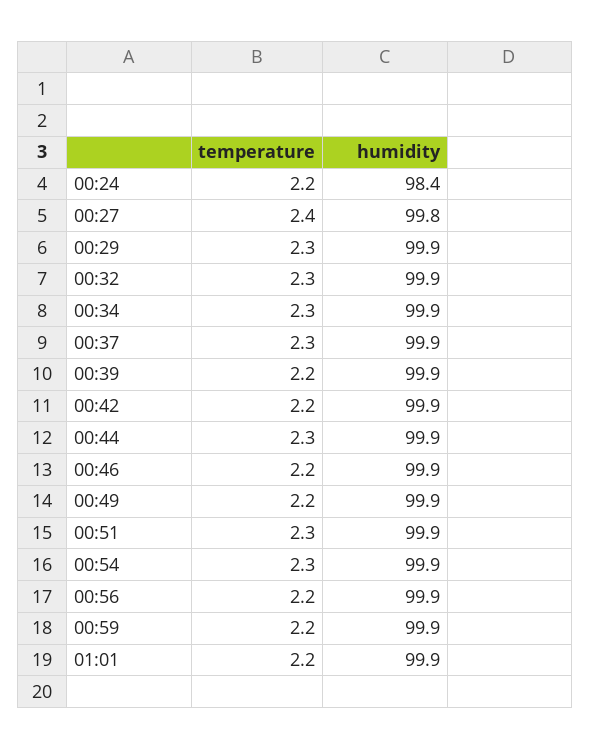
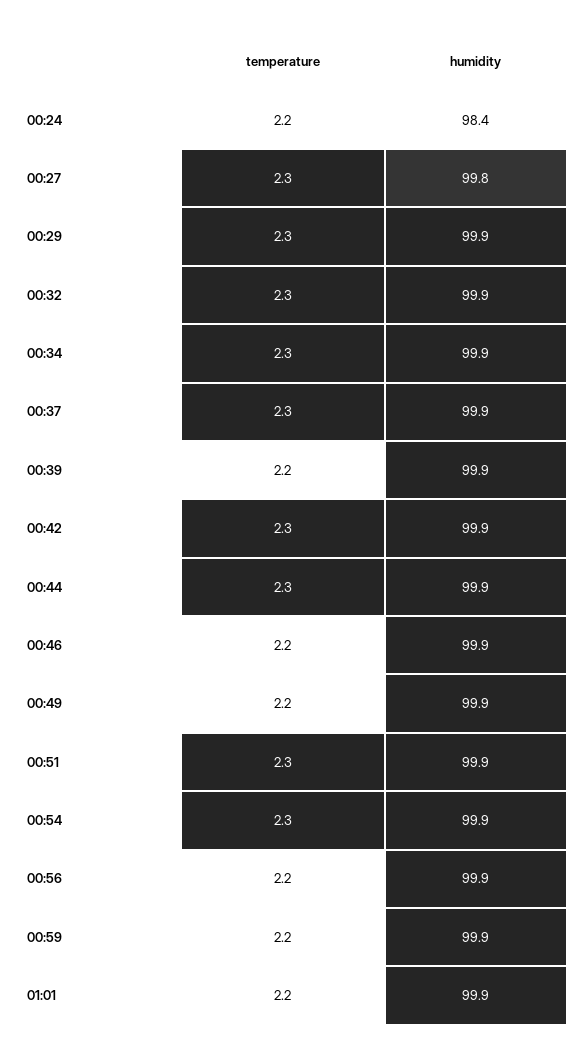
  {
    "temperature": {
      "00:24": 2.2,
-     "00:27": 2.4,
+     "00:27": 2.3,
      "00:29": 2.3,
      "00:32": 2.3,
      "00:34": 2.3,
      "00:37": 2.3,
      "00:39": 2.2,
-     "00:42": 2.2,
+     "00:42": 2.3,
      "00:44": 2.3,
      "00:46": 2.2,
      "00:49": 2.2,
      "00:51": 2.3,
      "00:54": 2.3,
      "00:56": 2.2,
      "00:59": 2.2,
      "01:01": 2.2
    },
    "humidity": {
      "00:24": 98.4,
      "00:27": 99.8,
      "00:29": 99.9,
      "00:32": 99.9,
      "00:34": 99.9,
      "00:37": 99.9,
      "00:39": 99.9,
      "00:42": 99.9,
      "00:44": 99.9,
      "00:46": 99.9,
      "00:49": 99.9,
      "00:51": 99.9,
      "00:54": 99.9,
      "00:56": 99.9,
      "00:59": 99.9,
      "01:01": 99.9
    }
  }

